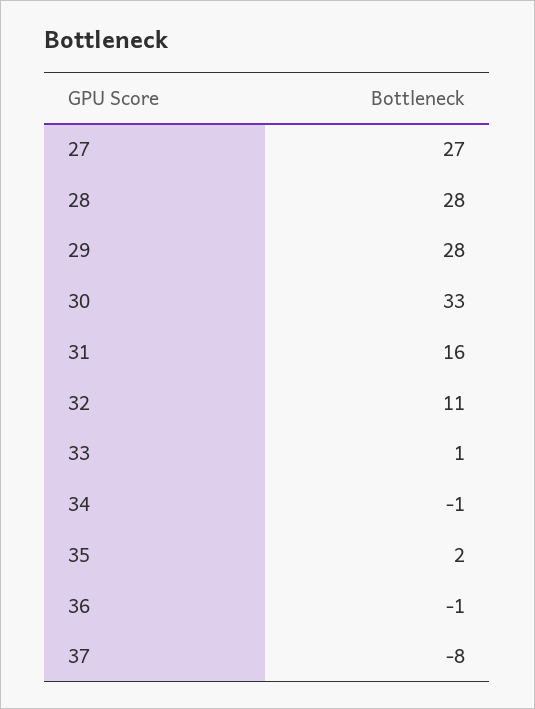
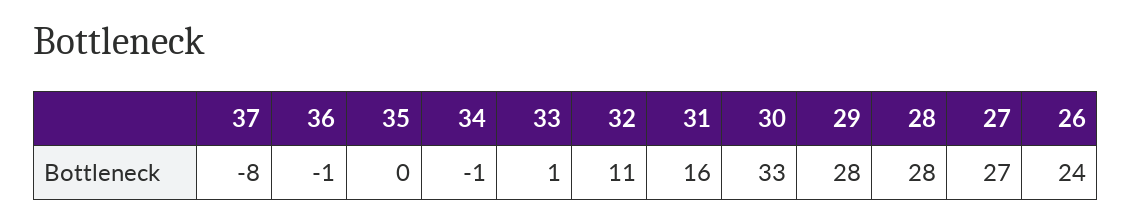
  {
    "27": 27,
    "28": 28,
    "29": 28,
    "30": 33,
    "31": 16,
    "32": 11,
    "33": 1,
    "34": -1,
-   "35": 2,
+   "35": 0,
    "36": -1,
-   "37": -8
+   "37": -8,
+   "26": 24
  }

